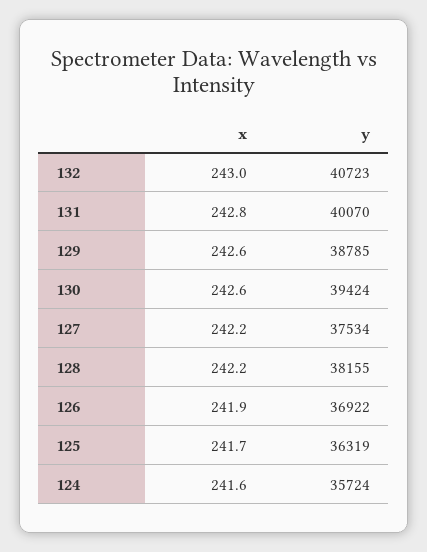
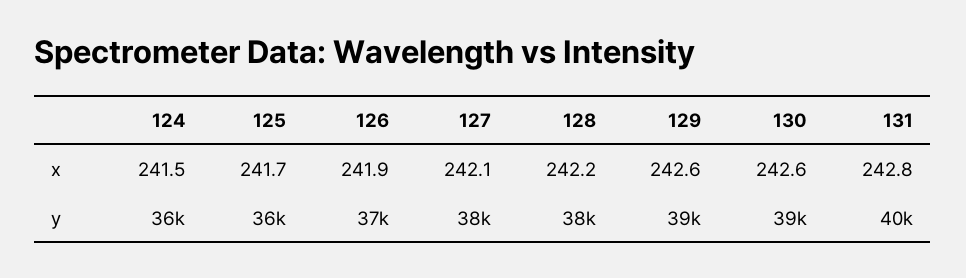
  {
    "x": {
-     "132": 243,
      "131": 242.8,
      "129": 242.6,
      "130": 242.6,
-     "127": 242.2,
+     "127": 242.1,
      "128": 242.2,
      "126": 241.9,
      "125": 241.7,
-     "124": 241.6
+     "124": 241.5
    },
    "y": {
-     "132": 40723,
      "131": 40070,
      "129": 38785,
      "130": 39424,
      "127": 37534,
      "128": 38155,
      "126": 36922,
      "125": 36319,
      "124": 35724
    }
  }

